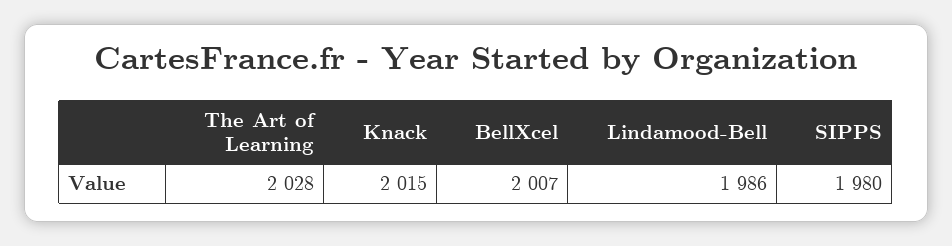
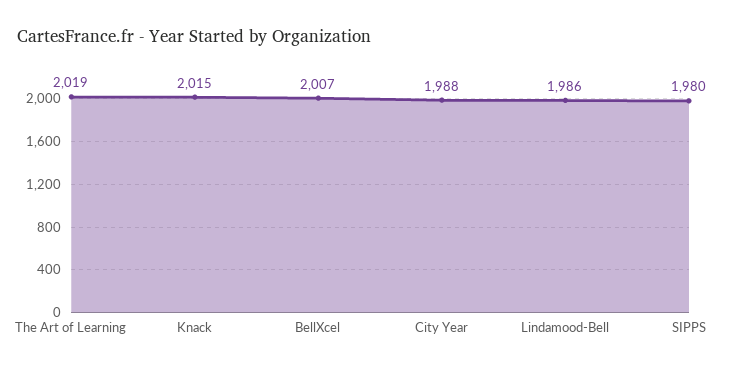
  {
-   "The Art of Learning": 2028,
+   "The Art of Learning": 2019,
    "Knack": 2015,
    "BellXcel": 2007,
    "Lindamood-Bell": 1986,
-   "SIPPS": 1980
+   "SIPPS": 1980,
+   "City Year": 1988
  }

